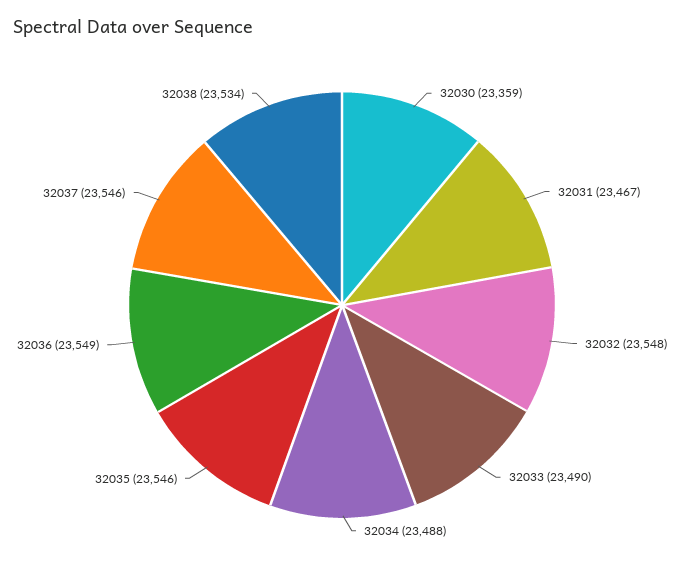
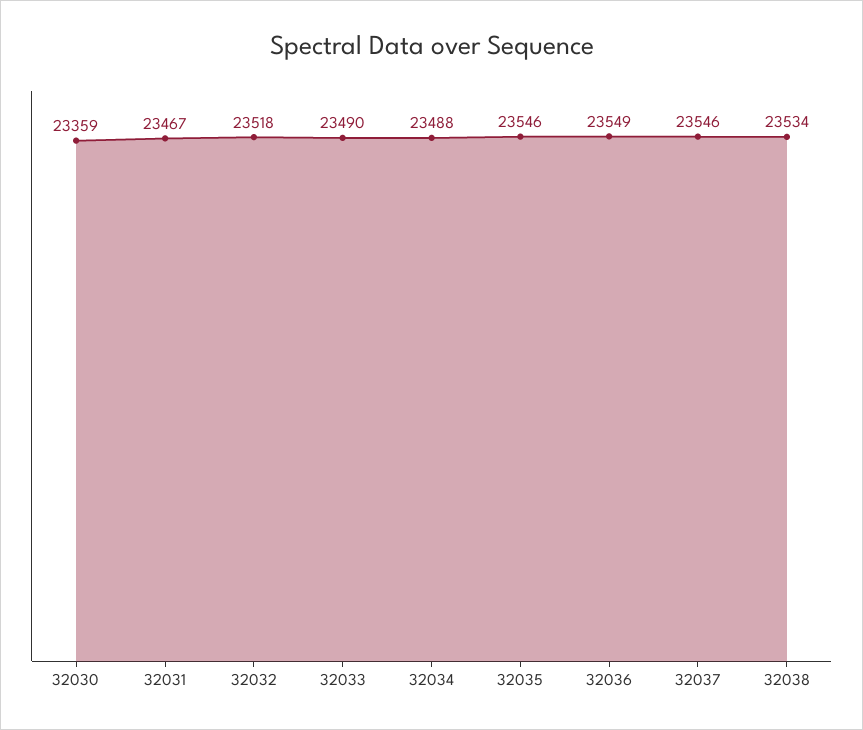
  {
    "32030": 23359,
    "32031": 23467,
-   "32032": 23548,
+   "32032": 23518,
    "32033": 23490,
    "32034": 23488,
    "32035": 23546,
    "32036": 23549,
    "32037": 23546,
    "32038": 23534
  }

